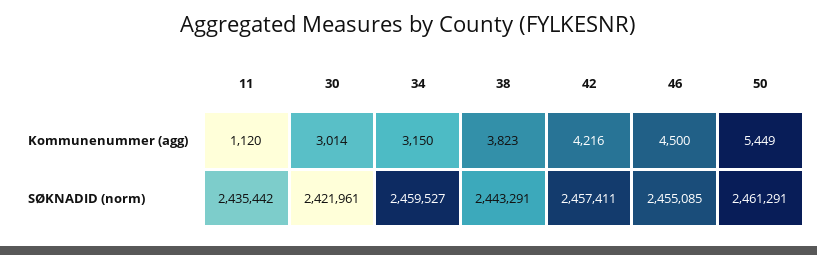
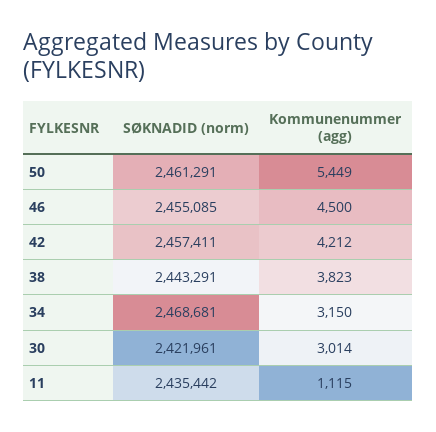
  {
    "11": {
-     "Kommunenummer (agg)": 1120,
+     "Kommunenummer (agg)": 1115,
      "SØKNADID (norm)": 2435442
    },
    "30": {
      "Kommunenummer (agg)": 3014,
      "SØKNADID (norm)": 2421961
    },
    "34": {
      "Kommunenummer (agg)": 3150,
-     "SØKNADID (norm)": 2459527
+     "SØKNADID (norm)": 2468681
    },
    "38": {
      "Kommunenummer (agg)": 3823,
      "SØKNADID (norm)": 2443291
    },
    "42": {
-     "Kommunenummer (agg)": 4216,
+     "Kommunenummer (agg)": 4212,
      "SØKNADID (norm)": 2457411
    },
    "46": {
      "Kommunenummer (agg)": 4500,
      "SØKNADID (norm)": 2455085
    },
    "50": {
      "Kommunenummer (agg)": 5449,
      "SØKNADID (norm)": 2461291
    }
  }

